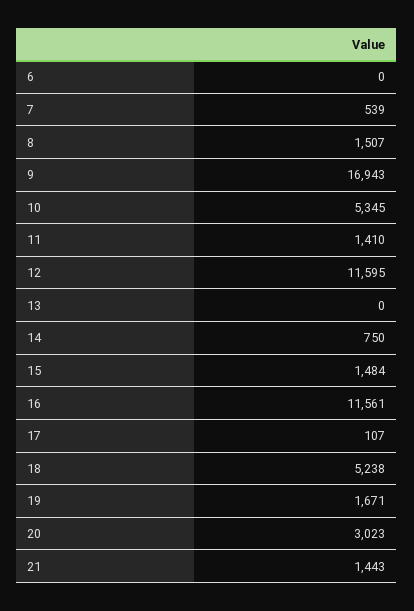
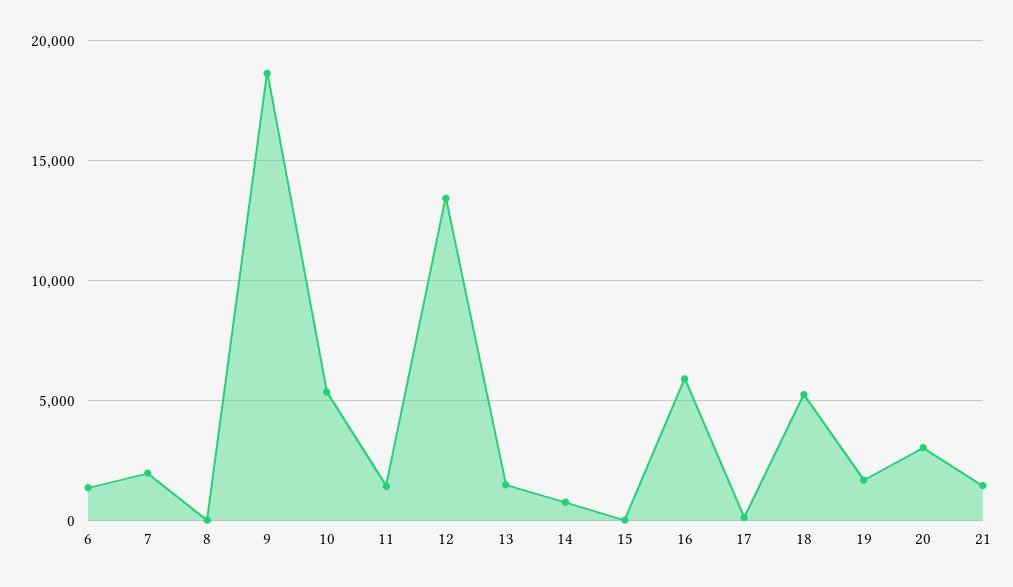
  {
-   "6": 0,
+   "6": 1500,
-   "7": 539,
+   "7": 2000,
-   "8": 1507,
+   "8": 0,
-   "9": 16943,
+   "9": 18500,
    "10": 5345,
    "11": 1410,
-   "12": 11595,
+   "12": 13500,
-   "13": 0,
+   "13": 1500,
    "14": 750,
-   "15": 1484,
+   "15": 0,
-   "16": 11561,
+   "16": 6000,
    "17": 107,
    "18": 5238,
    "19": 1671,
    "20": 3023,
    "21": 1443
  }

